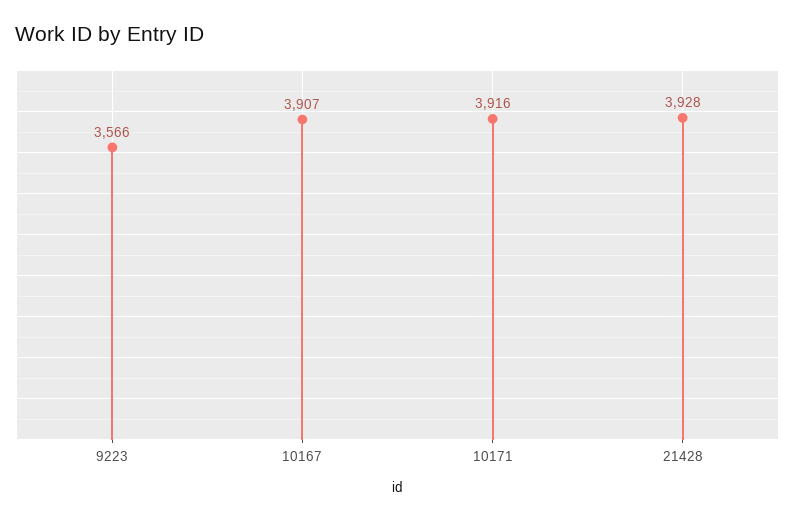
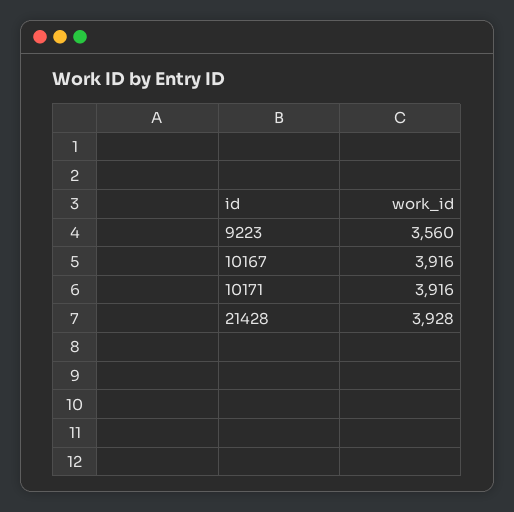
  {
-   "9223": 3566,
+   "9223": 3560,
-   "10167": 3907,
+   "10167": 3916,
    "10171": 3916,
    "21428": 3928
  }

